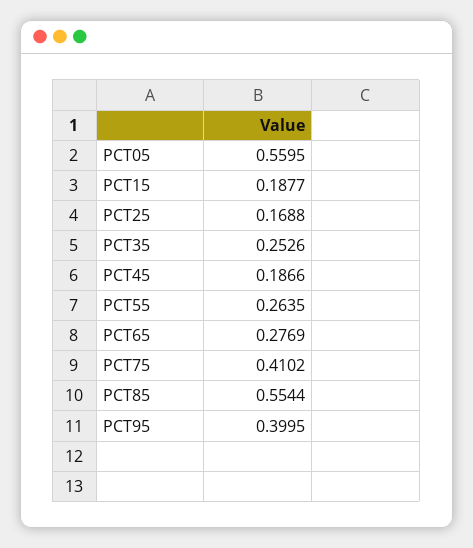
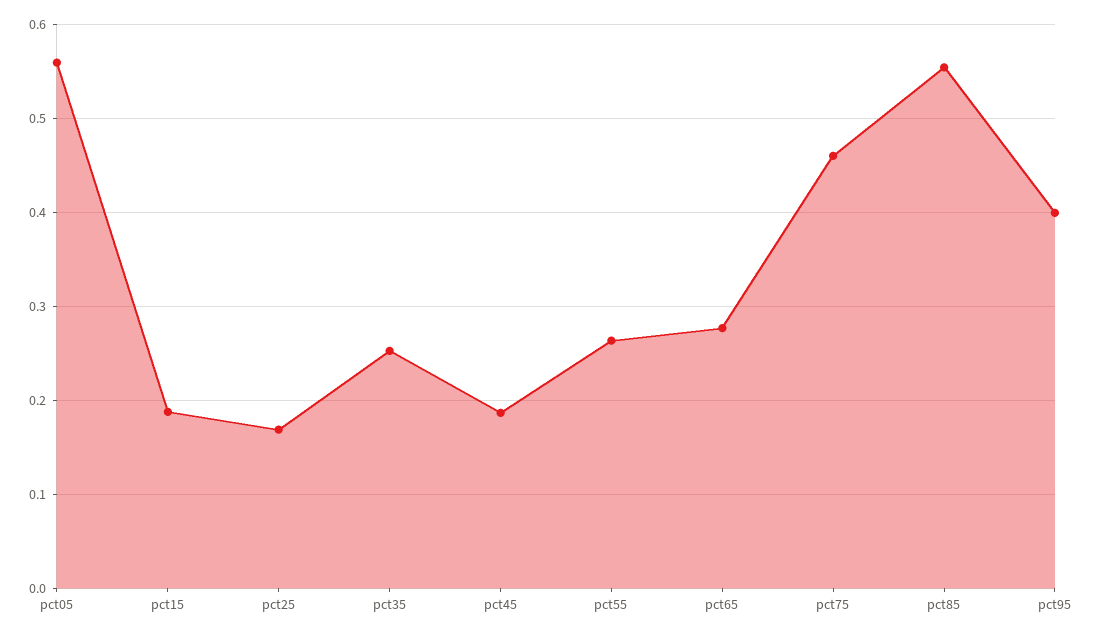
  {
    "PCT05": 0.5595,
    "PCT15": 0.1877,
    "PCT25": 0.1688,
    "PCT35": 0.2526,
    "PCT45": 0.1866,
    "PCT55": 0.2635,
    "PCT65": 0.2769,
-   "PCT75": 0.4102,
+   "PCT75": 0.46,
    "PCT85": 0.5544,
    "PCT95": 0.3995
  }

